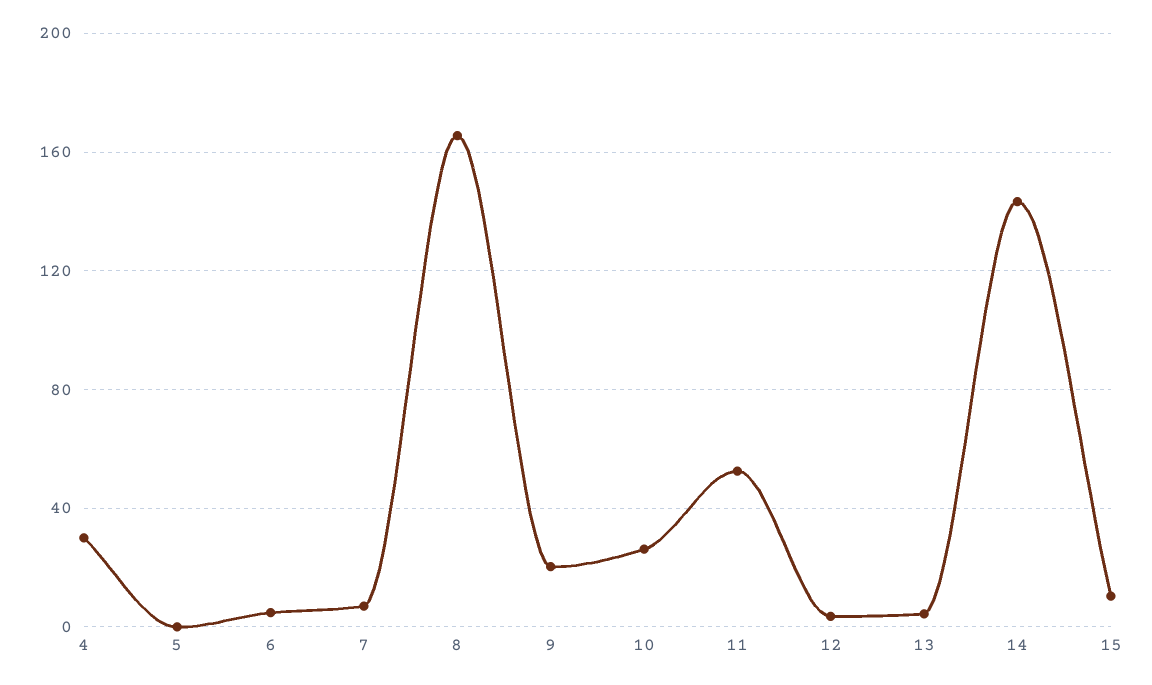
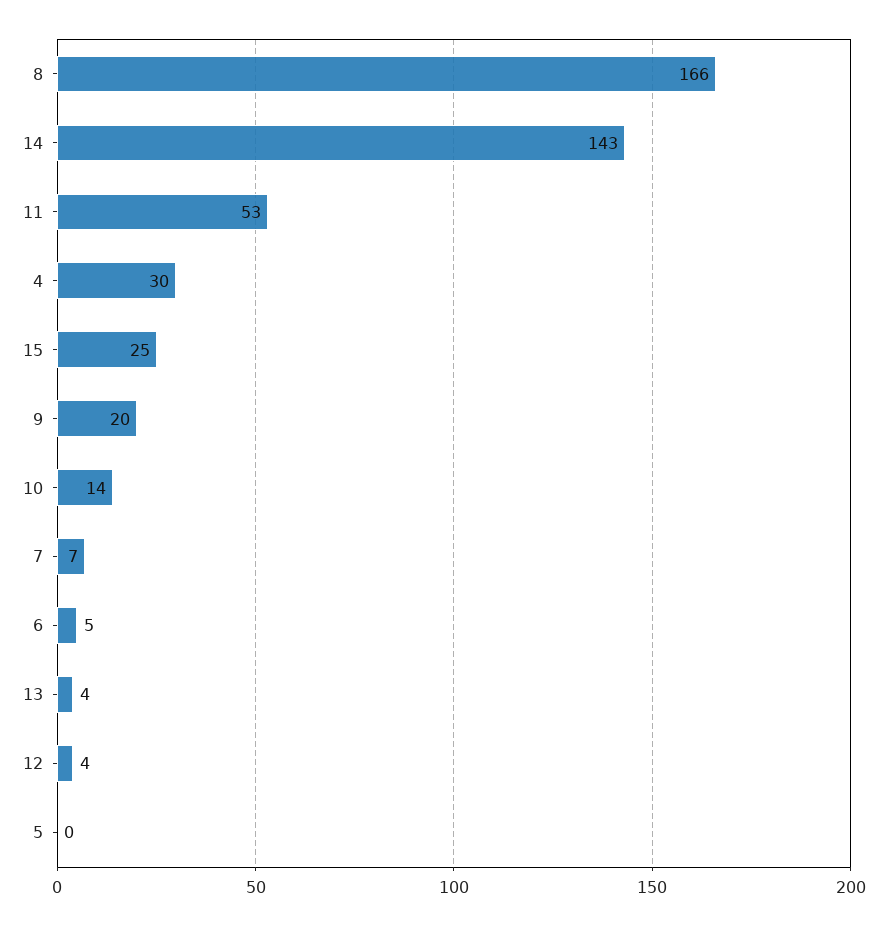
  {
    "4": 30,
    "5": 0,
    "6": 5,
    "7": 7,
    "8": 166,
    "9": 20,
-   "10": 25,
+   "10": 14,
    "11": 53,
    "12": 4,
    "13": 4,
    "14": 143,
-   "15": 10
+   "15": 25
  }

